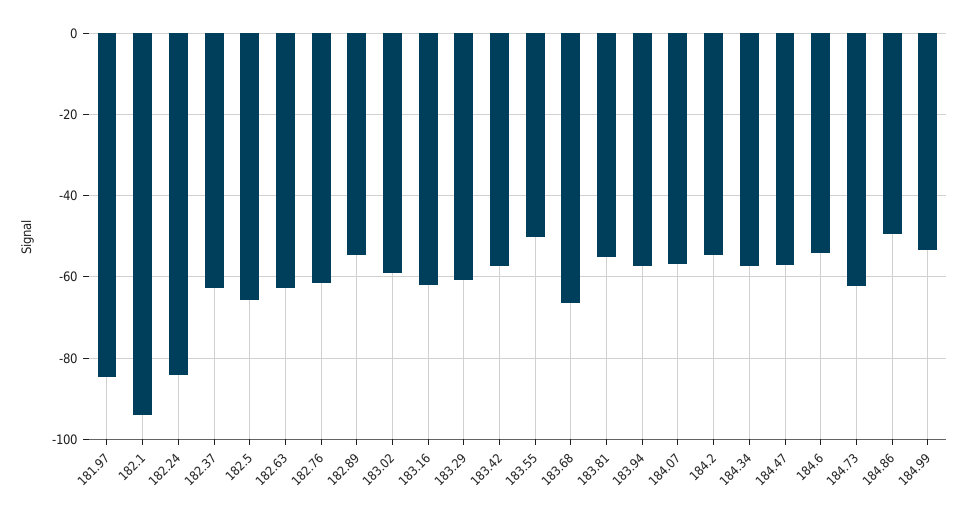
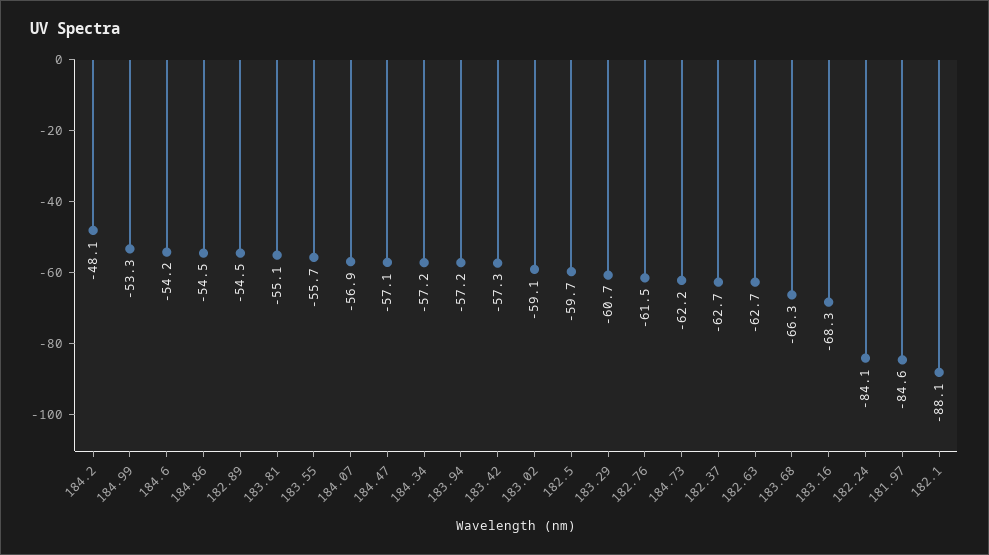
  {
    "181.97": -84.6,
-   "182.1": -94,
+   "182.1": -88.1,
    "182.24": -84.1,
    "182.37": -62.7,
-   "182.5": -66,
+   "182.5": -59.7,
    "182.63": -62.7,
    "182.76": -61.5,
    "182.89": -54.5,
    "183.02": -59.1,
-   "183.16": -62,
+   "183.16": -68.3,
    "183.29": -60.7,
    "183.42": -57.3,
-   "183.55": -50,
+   "183.55": -55.7,
    "183.68": -66.3,
    "183.81": -55.1,
    "183.94": -57.2,
    "184.07": -56.9,
-   "184.2": -54,
+   "184.2": -48.1,
    "184.34": -57.2,
    "184.47": -57.1,
    "184.6": -54.2,
    "184.73": -62.2,
-   "184.86": -50,
+   "184.86": -54.5,
    "184.99": -53.3
  }

